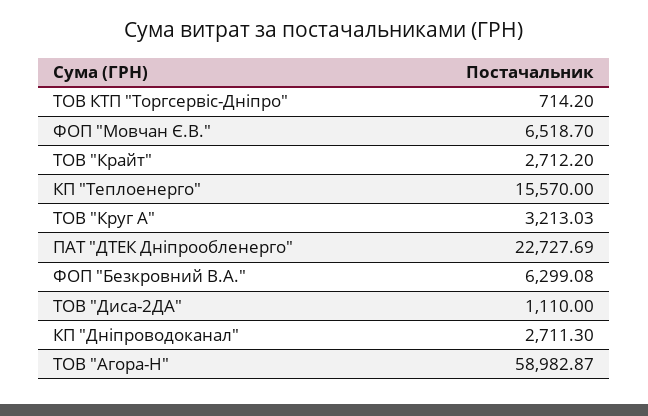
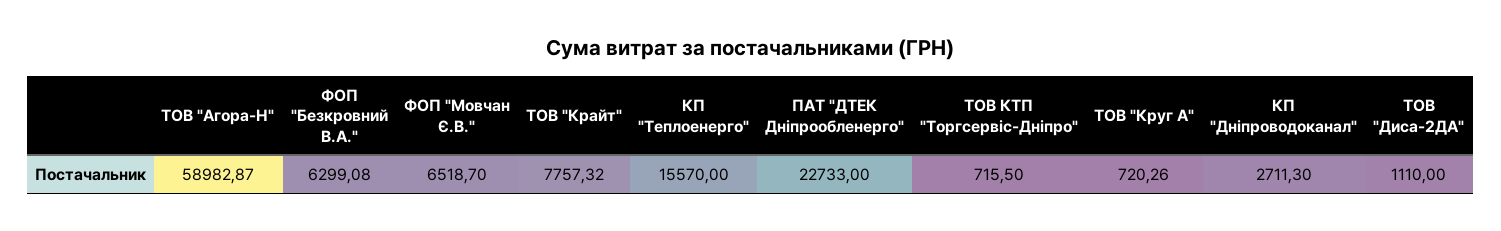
  {
-   "ТОВ КТП \"Торгсервіс-Дніпро\"": 714.2,
+   "ТОВ КТП \"Торгсервіс-Дніпро\"": 715.5,
    "ФОП \"Мовчан Є.В.\"": 6518.7,
-   "ТОВ \"Крайт\"": 2712.2,
+   "ТОВ \"Крайт\"": 7757.32,
    "КП \"Теплоенерго\"": 15570,
-   "ТОВ \"Круг А\"": 3213.03,
+   "ТОВ \"Круг А\"": 720.26,
-   "ПАТ \"ДТЕК Дніпрообленерго\"": 22727.69,
+   "ПАТ \"ДТЕК Дніпрообленерго\"": 22733,
    "ФОП \"Безкровний В.А.\"": 6299.08,
    "ТОВ \"Диса-2ДА\"": 1110,
    "КП \"Дніпроводоканал\"": 2711.3,
    "ТОВ \"Агора-Н\"": 58982.87
  }

